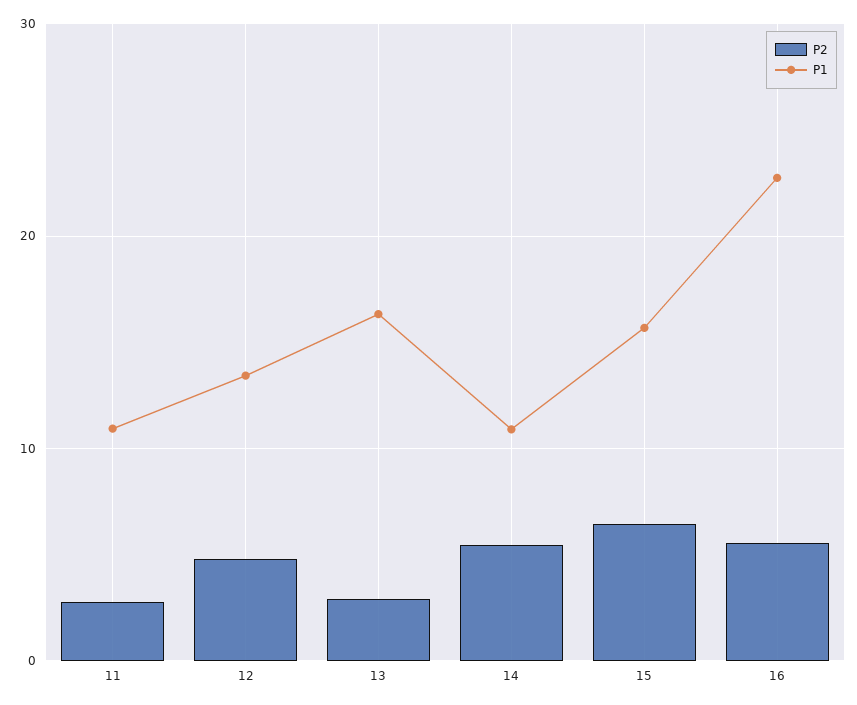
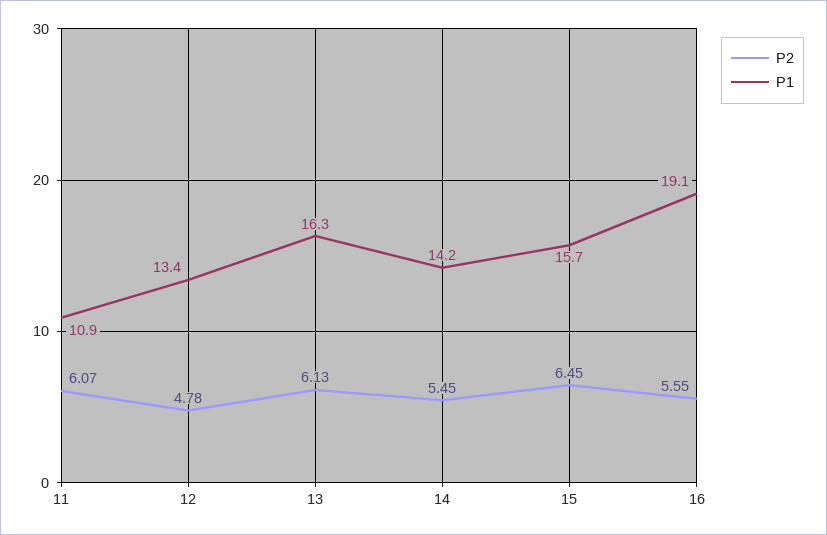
  {
    "P2": {
-     "11": 3,
+     "11": 6.07,
      "12": 4.78,
-     "13": 3,
+     "13": 6.13,
      "14": 5.45,
      "15": 6.45,
      "16": 5.55
    },
    "P1": {
      "11": 10.9,
      "12": 13.4,
      "13": 16.3,
-     "14": 11,
+     "14": 14.2,
      "15": 15.7,
-     "16": 23
+     "16": 19.1
    }
  }

